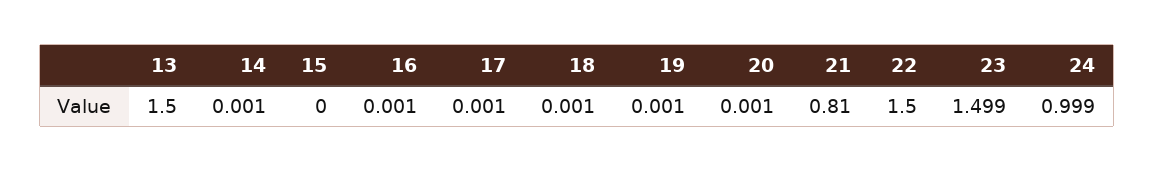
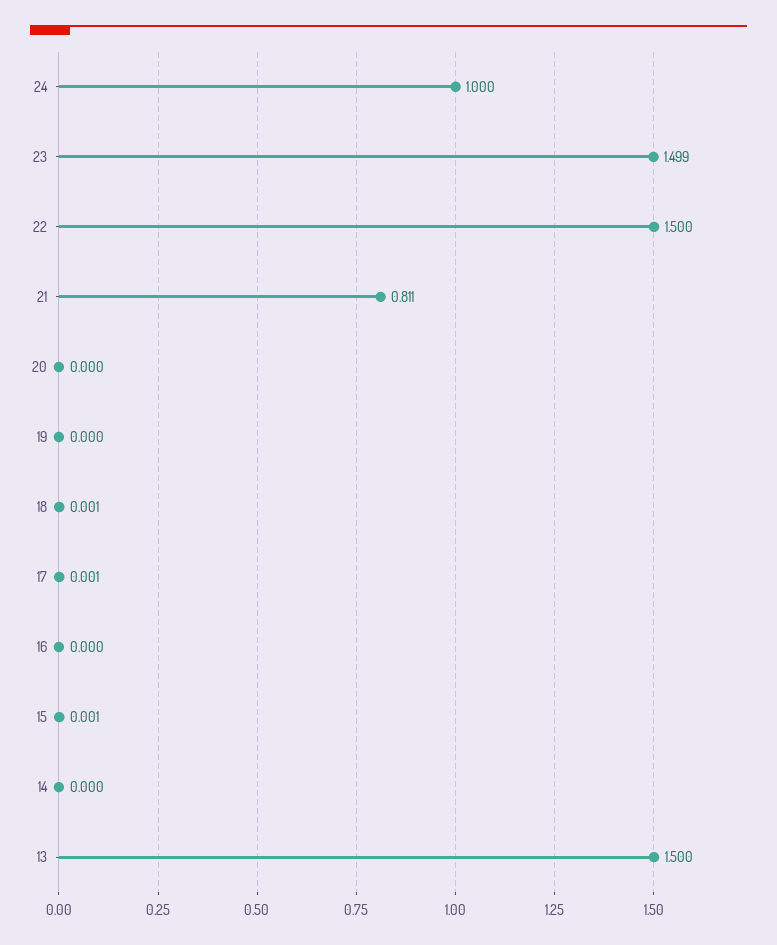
  {
    "13": 1.5,
-   "14": 0.001,
+   "14": 0,
-   "15": 0,
+   "15": 0.001,
-   "16": 0.001,
+   "16": 0,
    "17": 0.001,
    "18": 0.001,
-   "19": 0.001,
+   "19": 0,
-   "20": 0.001,
+   "20": 0,
-   "21": 0.81,
+   "21": 0.811,
    "22": 1.5,
    "23": 1.499,
-   "24": 0.999
+   "24": 1
  }

